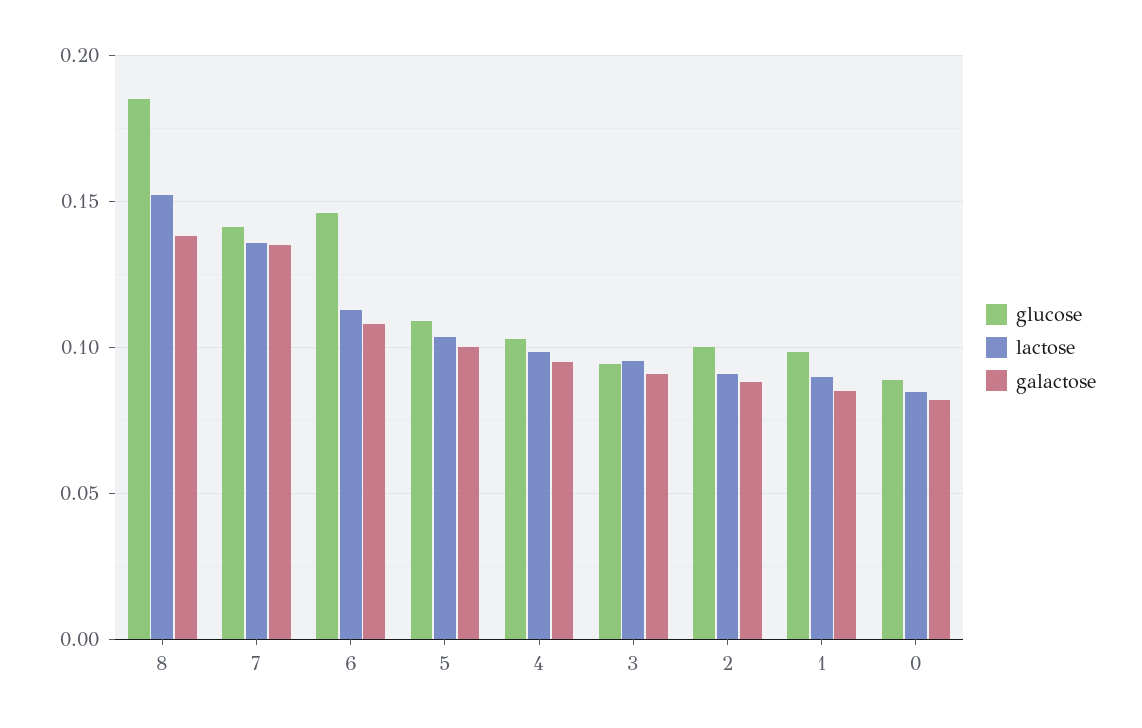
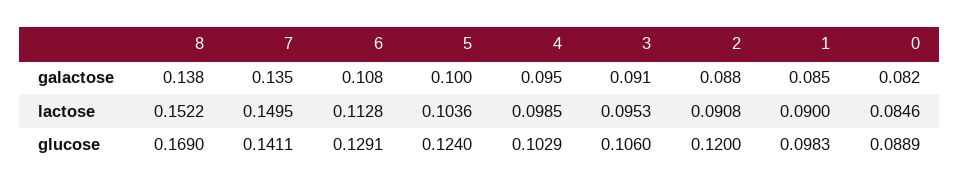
  {
    "glucose": {
-     "8": 0.185,
+     "8": 0.169,
      "7": 0.1411,
-     "6": 0.145,
+     "6": 0.1291,
-     "5": 0.11,
+     "5": 0.124,
      "4": 0.1029,
-     "3": 0.095,
+     "3": 0.106,
-     "2": 0.1,
+     "2": 0.12,
      "1": 0.0983,
      "0": 0.0889
    },
    "lactose": {
      "8": 0.1522,
-     "7": 0.135,
+     "7": 0.1495,
      "6": 0.1128,
      "5": 0.1036,
      "4": 0.0985,
      "3": 0.0953,
      "2": 0.0908,
      "1": 0.09,
      "0": 0.0846
    },
    "galactose": {
      "8": 0.138,
      "7": 0.135,
      "6": 0.108,
      "5": 0.1,
      "4": 0.095,
      "3": 0.091,
      "2": 0.088,
      "1": 0.085,
      "0": 0.082
    }
  }

